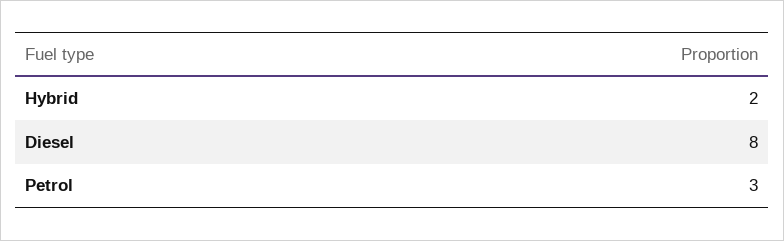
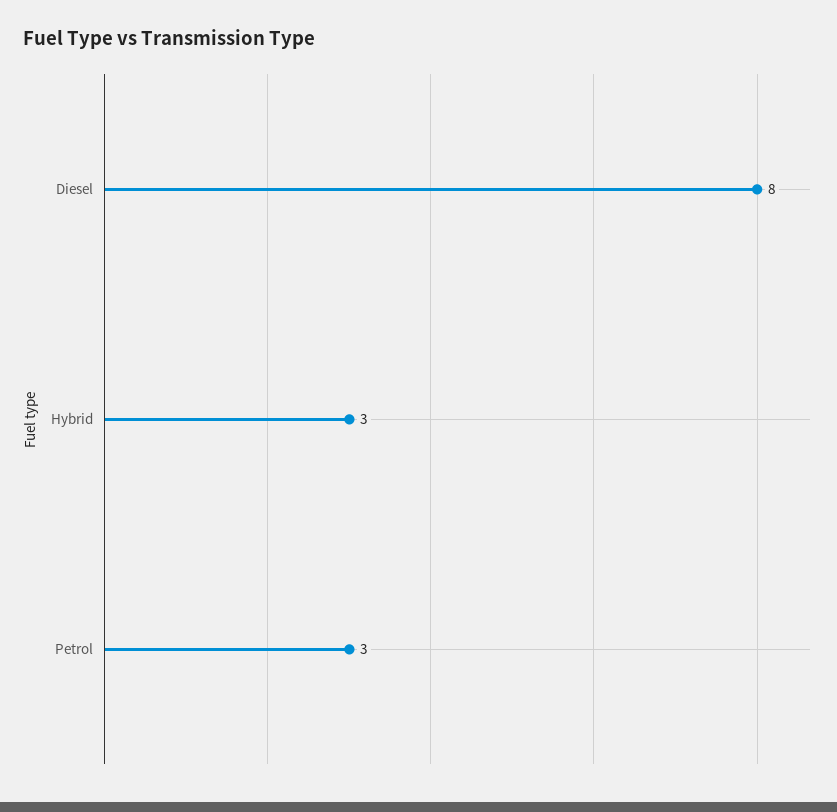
  {
-   "Hybrid": 2,
+   "Hybrid": 3,
    "Diesel": 8,
    "Petrol": 3
  }

